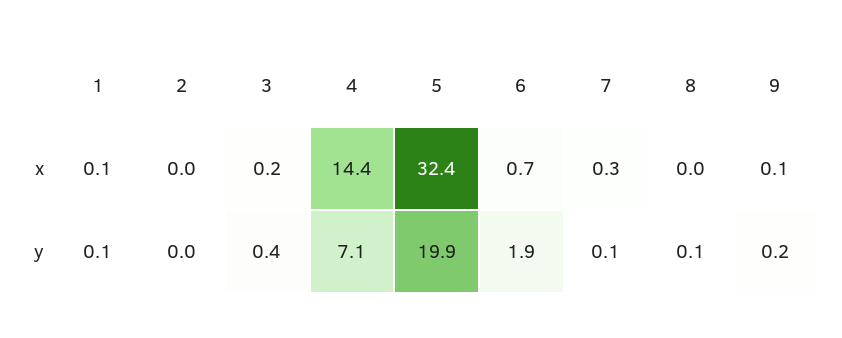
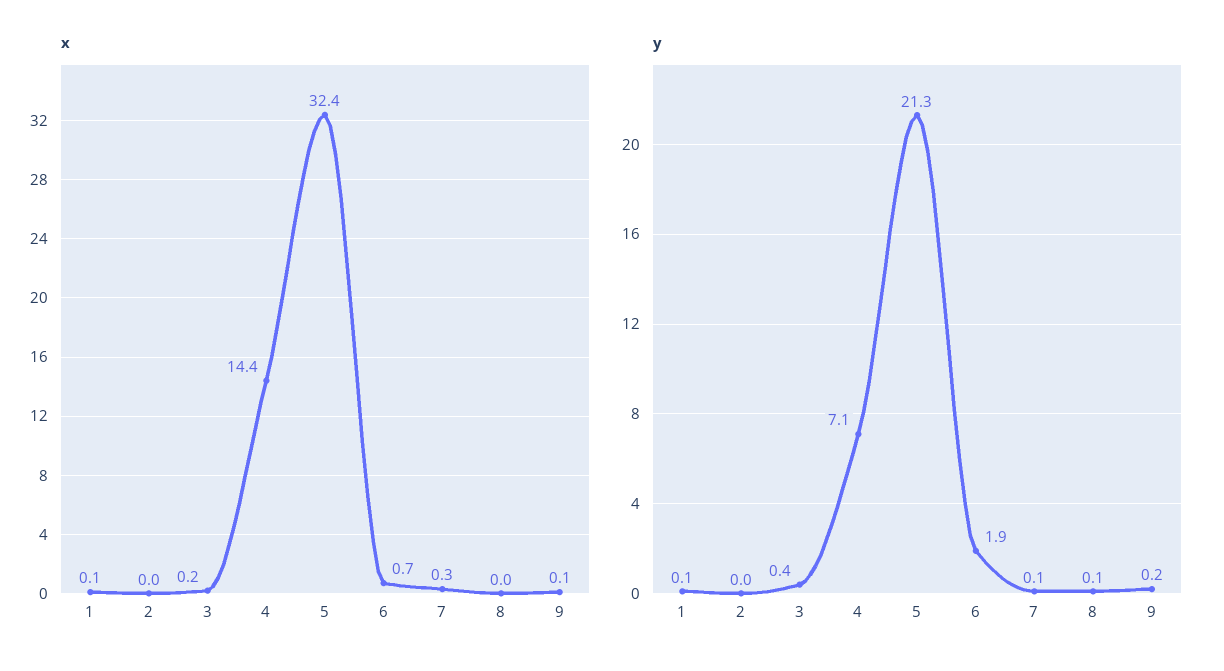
  {
    "x": {
      "1": 0.1,
      "2": 0,
      "3": 0.2,
      "4": 14.4,
      "5": 32.4,
      "6": 0.7,
      "7": 0.3,
      "8": 0,
      "9": 0.1
    },
    "y": {
      "1": 0.1,
      "2": 0,
      "3": 0.4,
      "4": 7.1,
-     "5": 19.9,
+     "5": 21.3,
      "6": 1.9,
      "7": 0.1,
      "8": 0.1,
      "9": 0.2
    }
  }

